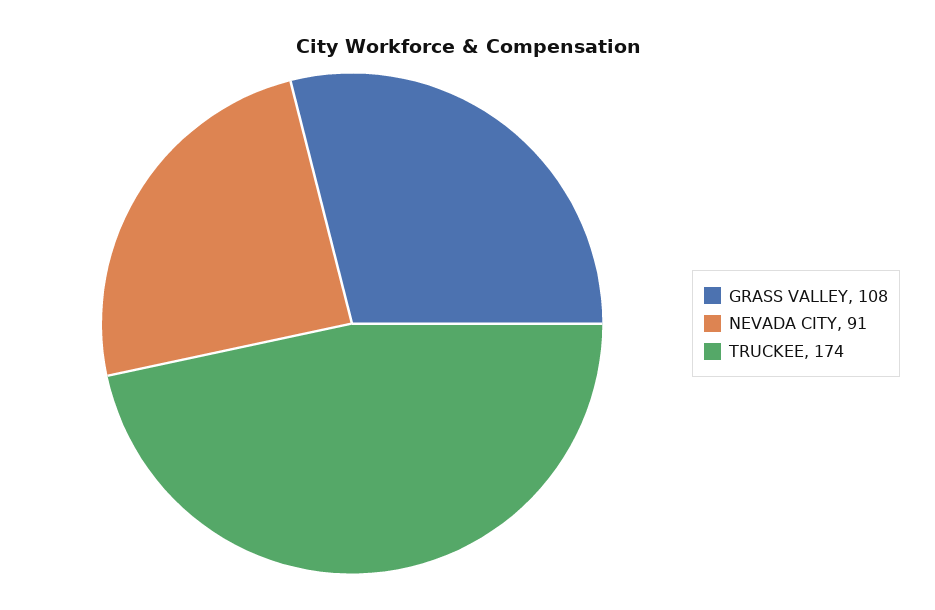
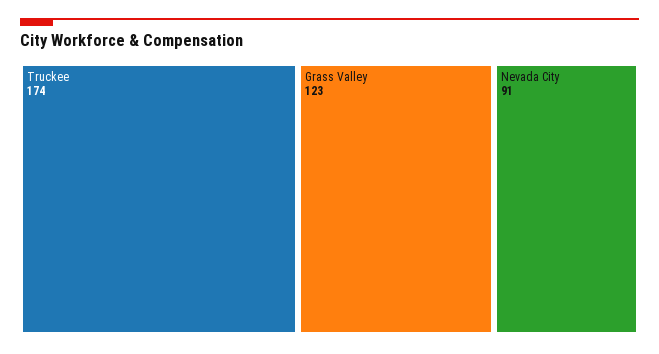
  {
-   "GRASS VALLEY": 108,
+   "GRASS VALLEY": 123,
    "NEVADA CITY": 91,
    "TRUCKEE": 174
  }

